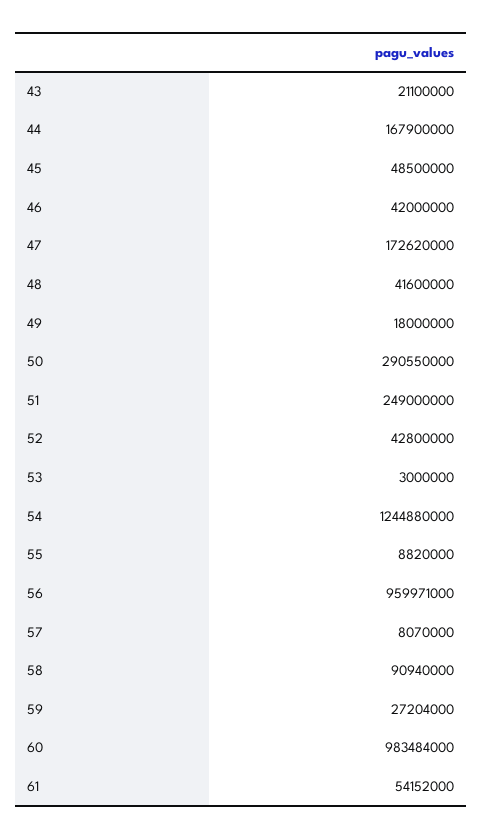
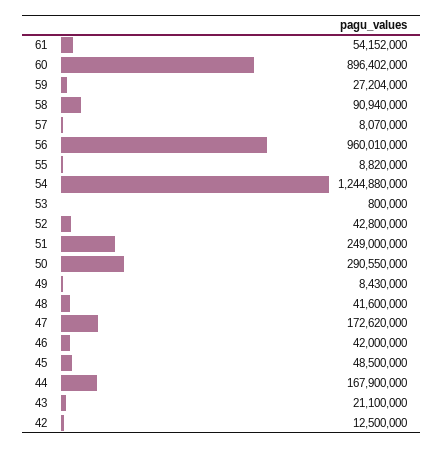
  {
    "43": 21100000,
    "44": 167900000,
    "45": 48500000,
    "46": 42000000,
    "47": 172620000,
    "48": 41600000,
-   "49": 18000000,
+   "49": 8430000,
    "50": 290550000,
    "51": 249000000,
    "52": 42800000,
-   "53": 3000000,
+   "53": 800000,
    "54": 1244880000,
    "55": 8820000,
-   "56": 959971000,
+   "56": 960010000,
    "57": 8070000,
    "58": 90940000,
    "59": 27204000,
-   "60": 983484000,
+   "60": 896402000,
-   "61": 54152000
+   "61": 54152000,
+   "42": 12500000
  }

